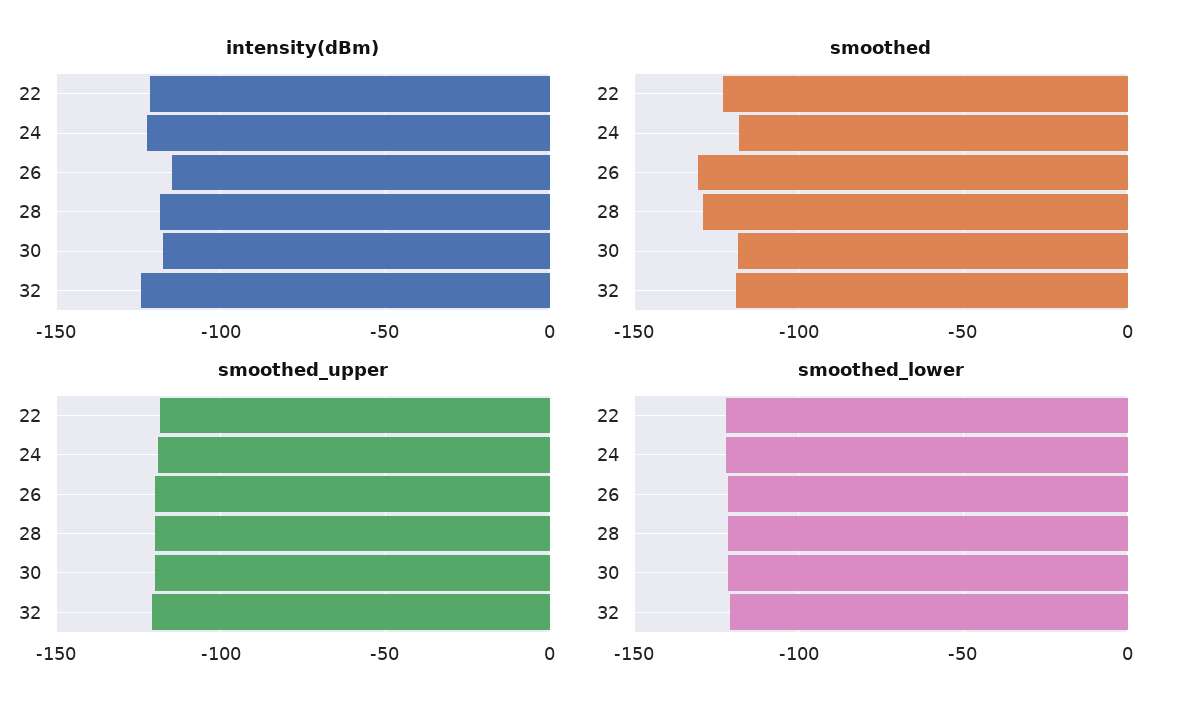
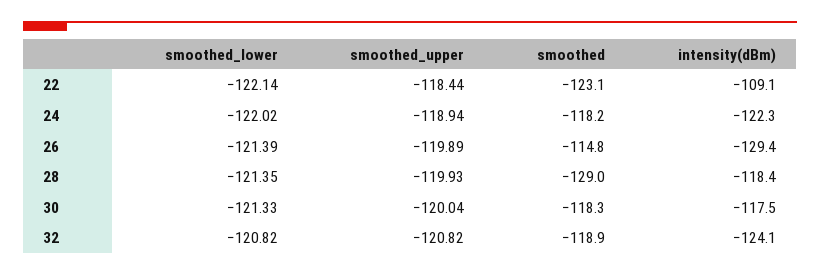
  {
    "intensity(dBm)": {
-     "22": -120,
+     "22": -109.1,
      "24": -122.3,
-     "26": -115,
+     "26": -129.4,
      "28": -118.4,
      "30": -117.5,
      "32": -124.1
    },
    "smoothed": {
      "22": -123.1,
      "24": -118.2,
-     "26": -130,
+     "26": -114.8,
      "28": -129,
      "30": -118.3,
      "32": -118.9
    },
    "smoothed_upper": {
      "22": -118.44,
      "24": -118.94,
      "26": -119.89,
      "28": -119.93,
      "30": -120.04,
      "32": -120.82
    },
    "smoothed_lower": {
      "22": -122.14,
      "24": -122.02,
      "26": -121.39,
      "28": -121.35,
      "30": -121.33,
      "32": -120.82
    }
  }

